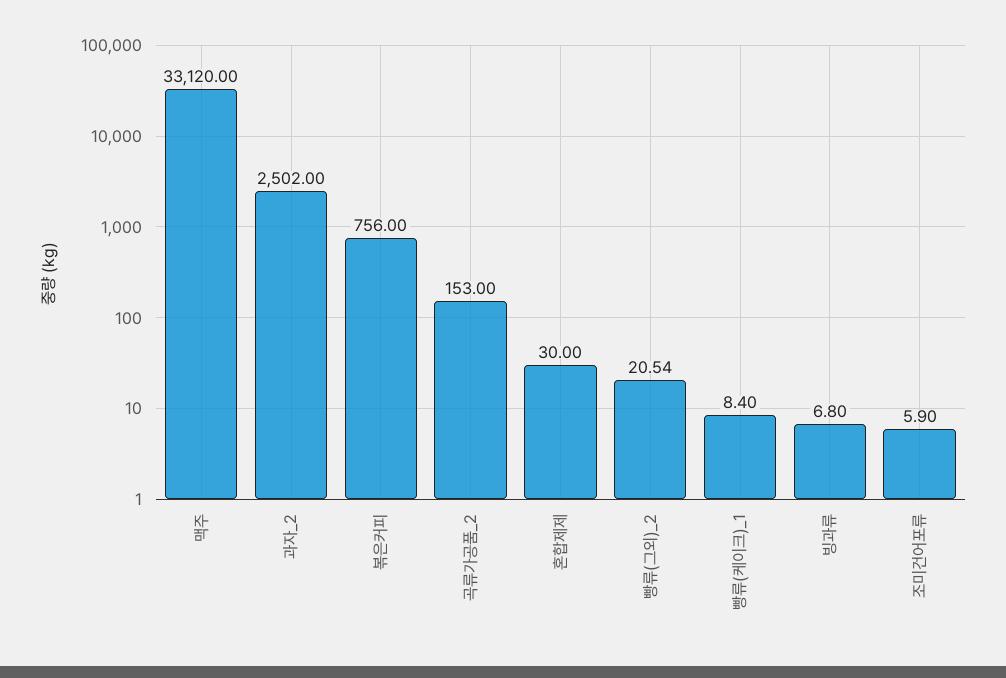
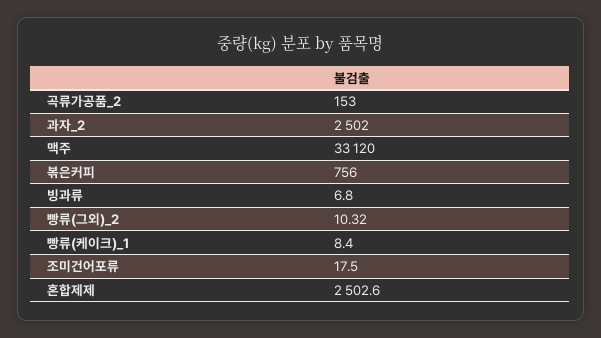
  {
    "맥주": 33120,
    "과자_2": 2502,
    "볶은커피": 756,
    "곡류가공품_2": 153,
-   "혼합제제": 30,
+   "혼합제제": 2502.6,
-   "빵류(그외)_2": 20.54,
+   "빵류(그외)_2": 10.32,
    "빵류(케이크)_1": 8.4,
    "빙과류": 6.8,
-   "조미건어포류": 5.9
+   "조미건어포류": 17.5
  }

